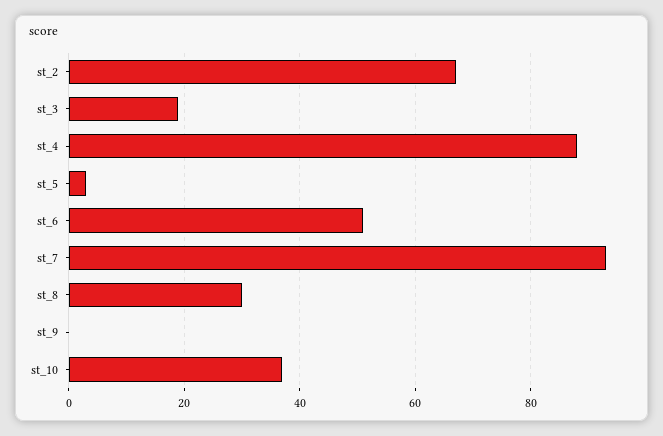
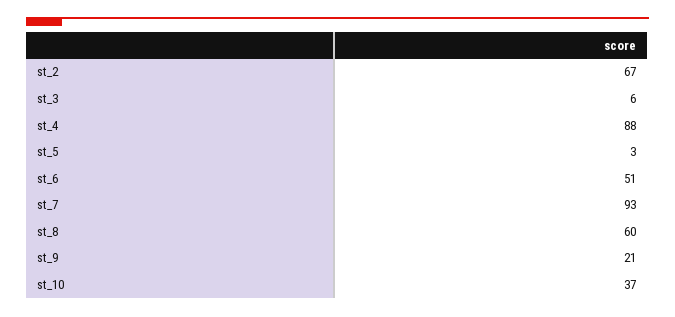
  {
    "st_2": 67,
-   "st_3": 20,
+   "st_3": 6,
    "st_4": 88,
    "st_5": 3,
    "st_6": 51,
    "st_7": 93,
-   "st_8": 30,
+   "st_8": 60,
-   "st_9": 0,
+   "st_9": 21,
    "st_10": 37
  }

